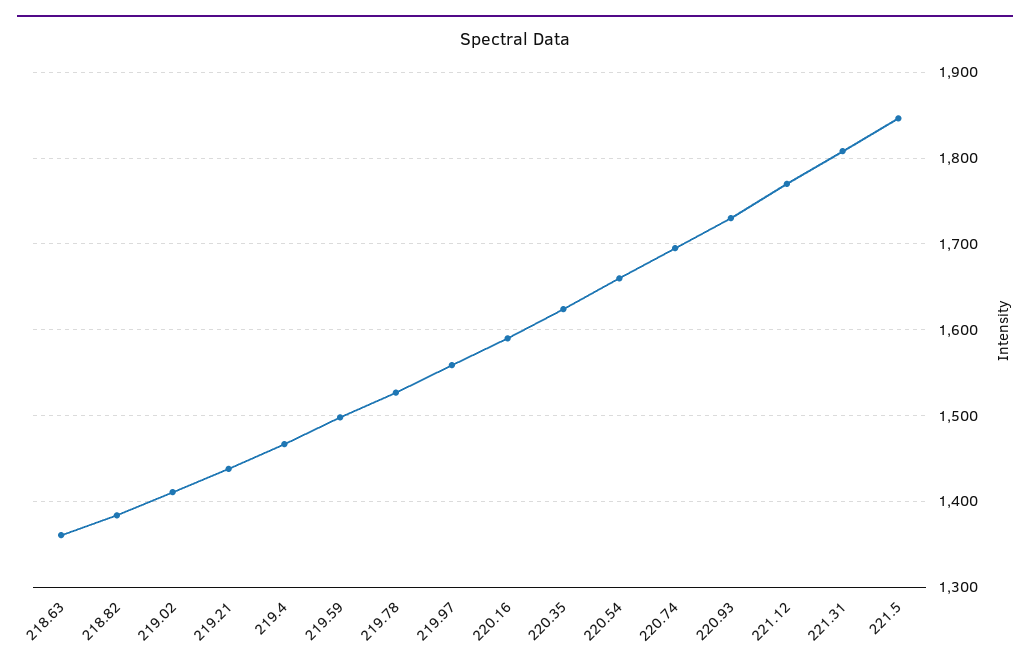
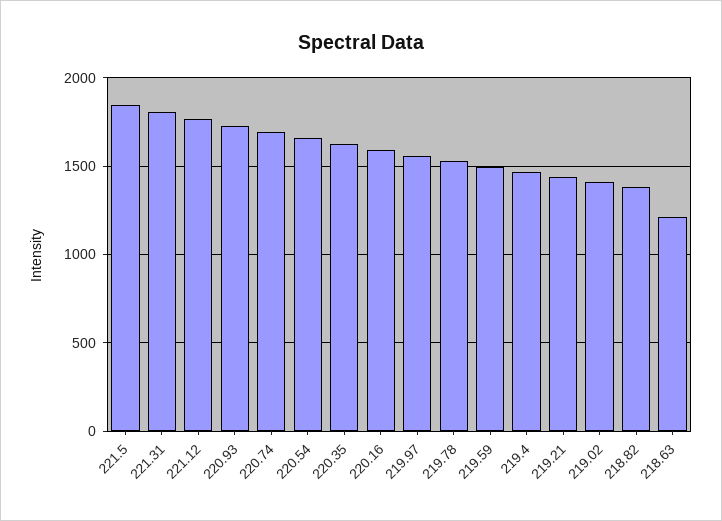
  {
-   "218.63": 1360,
+   "218.63": 1200,
    "218.82": 1380,
    "219.02": 1410,
    "219.21": 1440,
    "219.4": 1470,
    "219.59": 1500,
    "219.78": 1530,
    "219.97": 1560,
    "220.16": 1590,
    "220.35": 1620,
    "220.54": 1660,
    "220.74": 1700,
    "220.93": 1730,
    "221.12": 1770,
    "221.31": 1810,
    "221.5": 1850
  }

